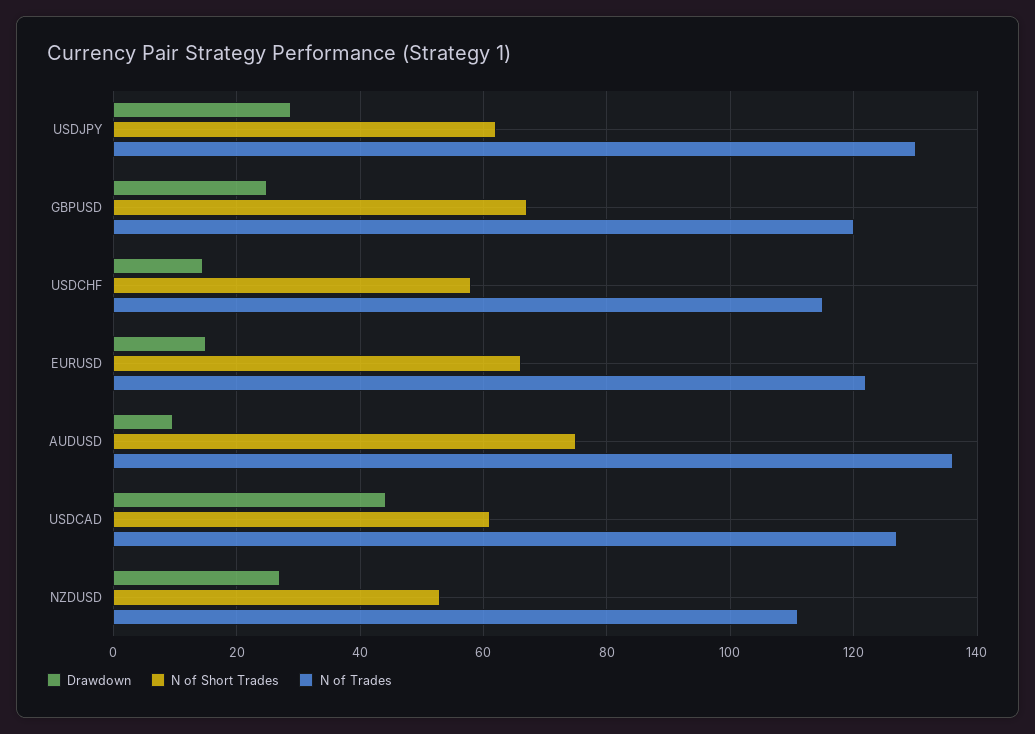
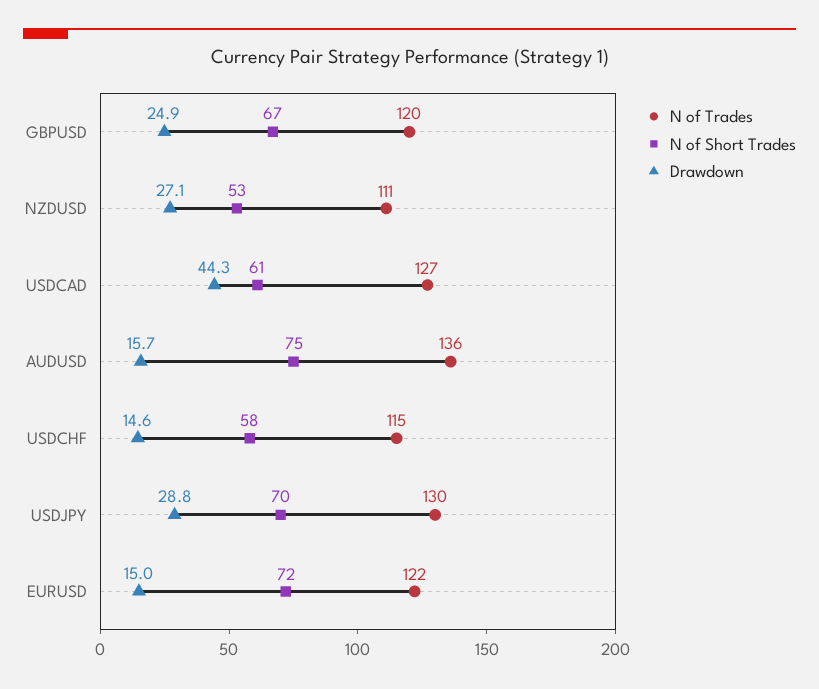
  {
    "Drawdown": {
      "USDJPY": 28.8,
      "GBPUSD": 24.9,
      "USDCHF": 14.6,
      "EURUSD": 15,
-     "AUDUSD": 10,
+     "AUDUSD": 15.7,
      "USDCAD": 44.3,
      "NZDUSD": 27.1
    },
    "N of Short Trades": {
-     "USDJPY": 62,
+     "USDJPY": 70,
      "GBPUSD": 67,
      "USDCHF": 58,
-     "EURUSD": 66,
+     "EURUSD": 72,
      "AUDUSD": 75,
      "USDCAD": 61,
      "NZDUSD": 53
    },
    "N of Trades": {
      "USDJPY": 130,
      "GBPUSD": 120,
      "USDCHF": 115,
      "EURUSD": 122,
      "AUDUSD": 136,
      "USDCAD": 127,
      "NZDUSD": 111
    }
  }

